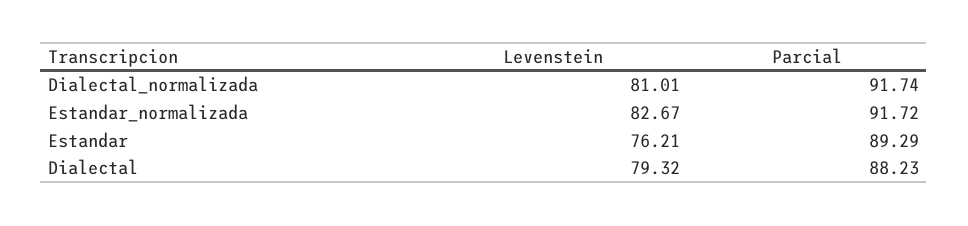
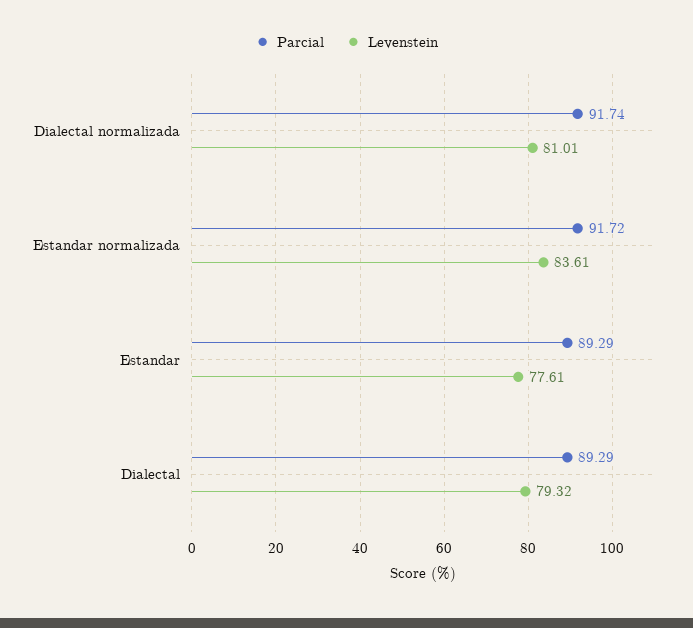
  {
    "Levenstein": {
      "Dialectal_normalizada": 81.01,
-     "Estandar_normalizada": 82.67,
+     "Estandar_normalizada": 83.61,
-     "Estandar": 76.21,
+     "Estandar": 77.61,
      "Dialectal": 79.32
    },
    "Parcial": {
      "Dialectal_normalizada": 91.74,
      "Estandar_normalizada": 91.72,
      "Estandar": 89.29,
-     "Dialectal": 88.23
+     "Dialectal": 89.29
    }
  }

